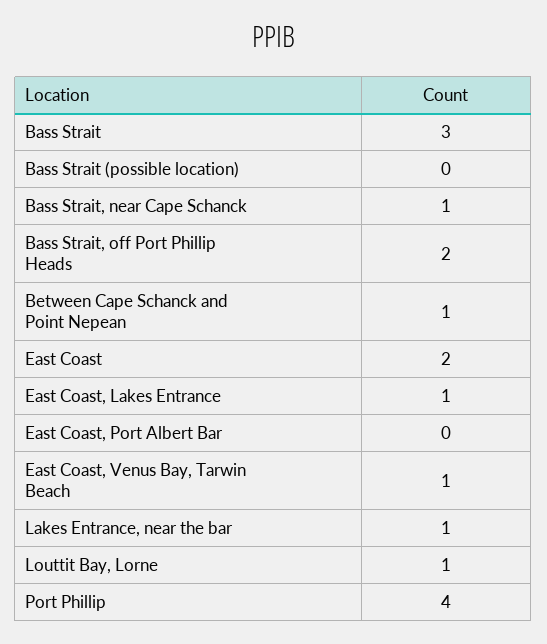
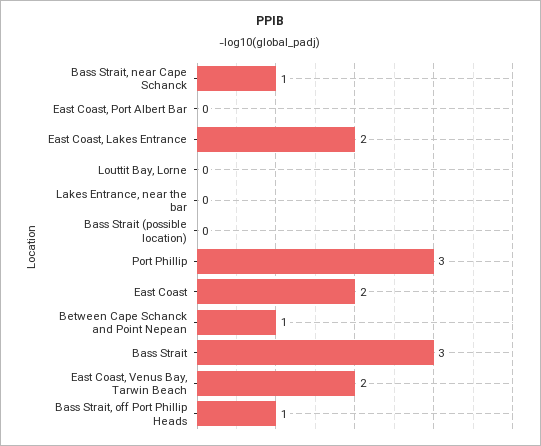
  {
    "Bass Strait": 3,
    "Bass Strait (possible location)": 0,
    "Bass Strait, near Cape Schanck": 1,
-   "Bass Strait, off Port Phillip Heads": 2,
+   "Bass Strait, off Port Phillip Heads": 1,
    "Between Cape Schanck and Point Nepean": 1,
    "East Coast": 2,
-   "East Coast, Lakes Entrance": 1,
+   "East Coast, Lakes Entrance": 2,
    "East Coast, Port Albert Bar": 0,
-   "East Coast, Venus Bay, Tarwin Beach": 1,
+   "East Coast, Venus Bay, Tarwin Beach": 2,
-   "Lakes Entrance, near the bar": 1,
+   "Lakes Entrance, near the bar": 0,
-   "Louttit Bay, Lorne": 1,
+   "Louttit Bay, Lorne": 0,
-   "Port Phillip": 4
+   "Port Phillip": 3
  }

